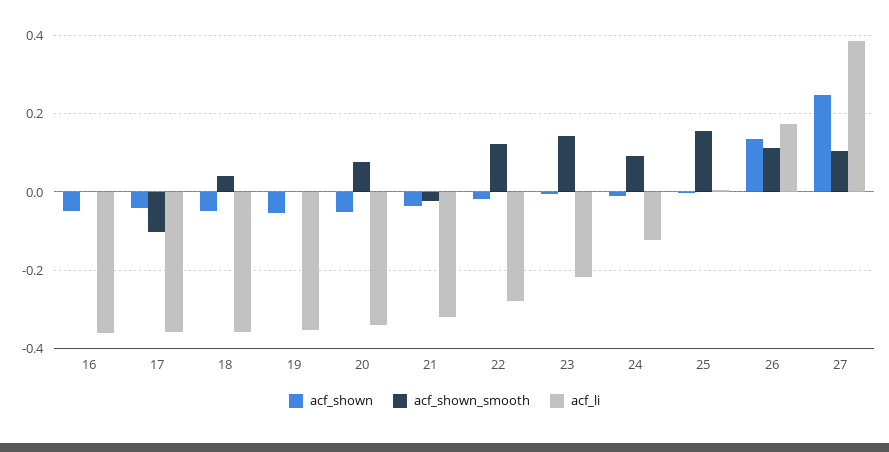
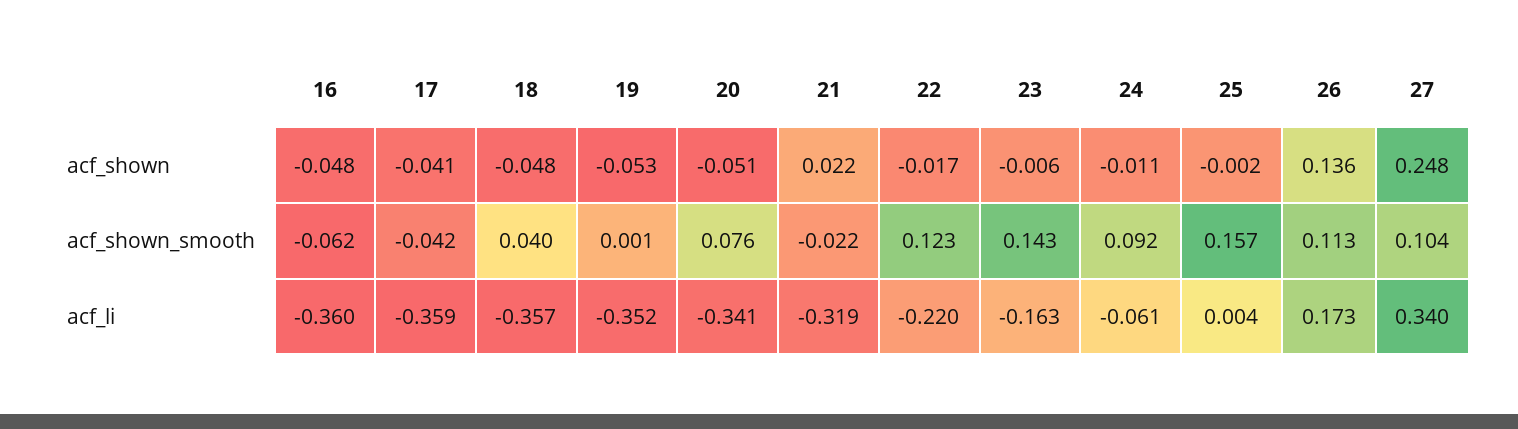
  {
    "acf_shown": {
      "16": -0.048,
      "17": -0.041,
      "18": -0.048,
      "19": -0.053,
      "20": -0.051,
-     "21": -0.04,
+     "21": 0.022,
      "22": -0.017,
      "23": -0.006,
      "24": -0.011,
      "25": -0.002,
      "26": 0.136,
      "27": 0.248
    },
    "acf_shown_smooth": {
-     "16": 0,
+     "16": -0.062,
-     "17": -0.1,
+     "17": -0.042,
      "18": 0.04,
      "19": 0.001,
      "20": 0.076,
      "21": -0.022,
      "22": 0.123,
      "23": 0.143,
      "24": 0.092,
      "25": 0.157,
      "26": 0.113,
      "27": 0.104
    },
    "acf_li": {
      "16": -0.36,
      "17": -0.359,
      "18": -0.357,
      "19": -0.352,
      "20": -0.341,
      "21": -0.319,
-     "22": -0.28,
+     "22": -0.22,
-     "23": -0.22,
+     "23": -0.163,
-     "24": -0.12,
+     "24": -0.061,
      "25": 0.004,
      "26": 0.173,
-     "27": 0.38
+     "27": 0.34
    }
  }

